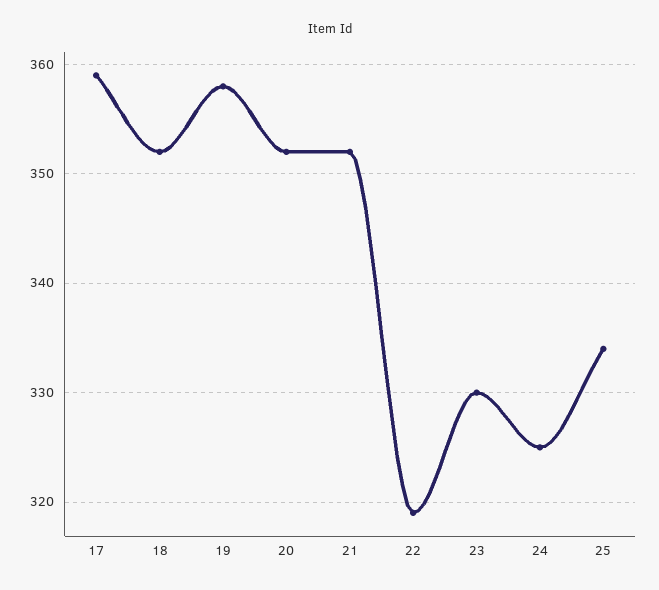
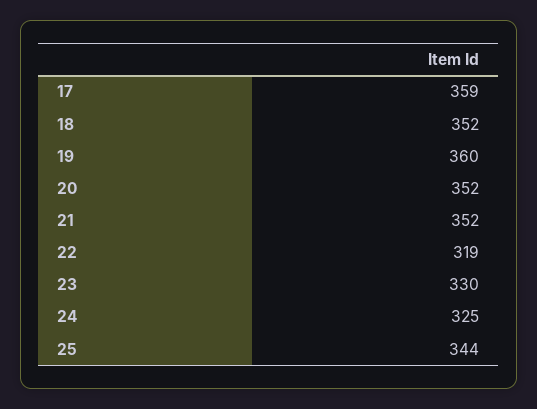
  {
    "17": 359,
    "18": 352,
-   "19": 358,
+   "19": 360,
    "20": 352,
    "21": 352,
    "22": 319,
    "23": 330,
    "24": 325,
-   "25": 334
+   "25": 344
  }

